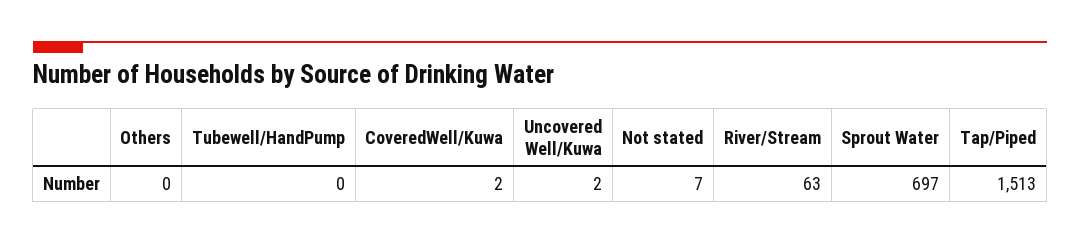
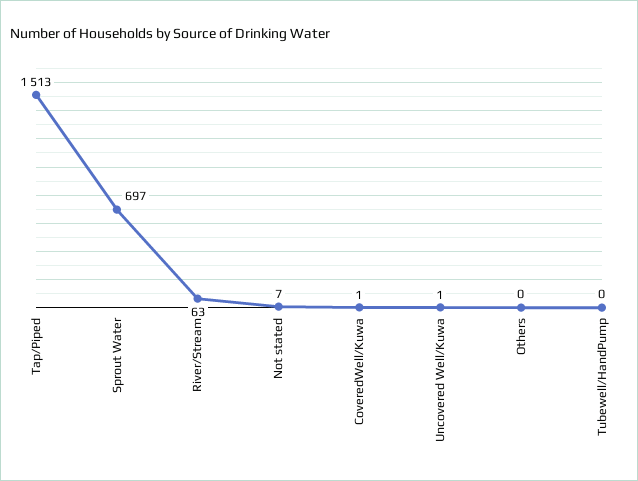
  {
    "Others": 0,
    "Tubewell/HandPump": 0,
-   "CoveredWell/Kuwa": 2,
+   "CoveredWell/Kuwa": 1,
-   "Uncovered Well/Kuwa": 2,
+   "Uncovered Well/Kuwa": 1,
    "Not stated": 7,
    "River/Stream": 63,
    "Sprout Water": 697,
    "Tap/Piped": 1513
  }

